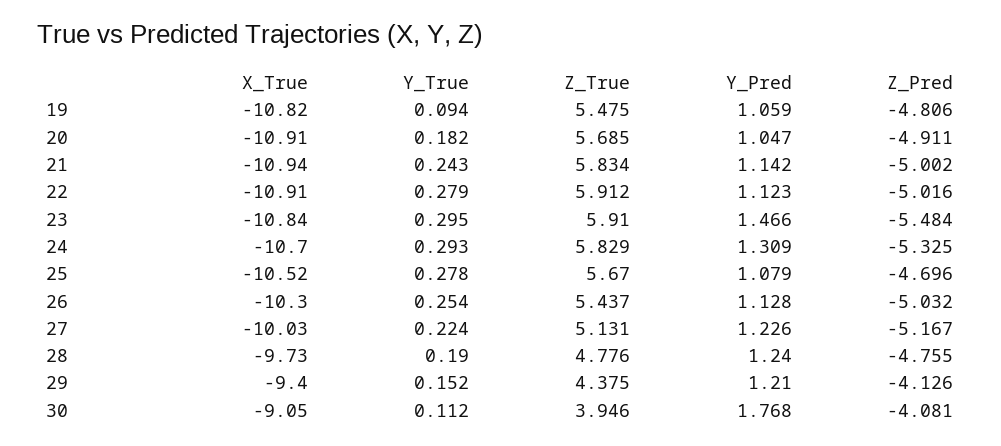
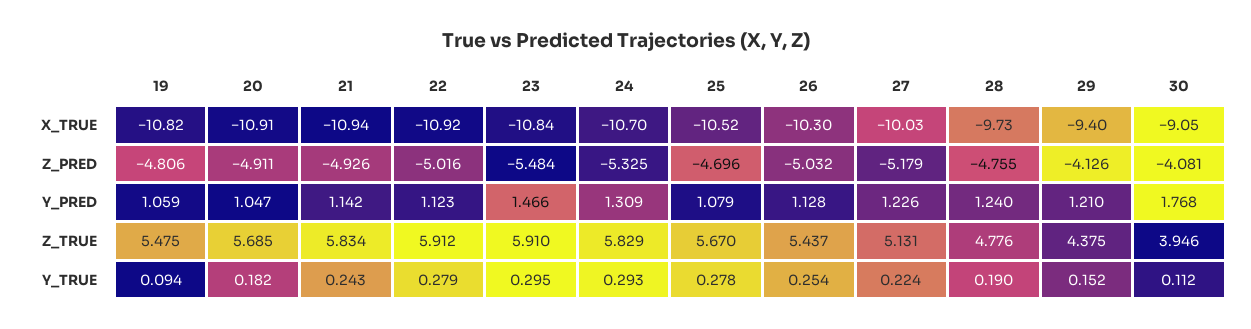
  {
    "X_True": {
      "19": -10.82,
      "20": -10.91,
      "21": -10.94,
-     "22": -10.91,
+     "22": -10.92,
      "23": -10.84,
      "24": -10.7,
      "25": -10.52,
      "26": -10.3,
      "27": -10.03,
      "28": -9.73,
      "29": -9.4,
      "30": -9.05
    },
    "Y_True": {
      "19": 0.094,
      "20": 0.182,
      "21": 0.243,
      "22": 0.279,
      "23": 0.295,
      "24": 0.293,
      "25": 0.278,
      "26": 0.254,
      "27": 0.224,
      "28": 0.19,
      "29": 0.152,
      "30": 0.112
    },
    "Z_True": {
      "19": 5.475,
      "20": 5.685,
      "21": 5.834,
      "22": 5.912,
      "23": 5.91,
      "24": 5.829,
      "25": 5.67,
      "26": 5.437,
      "27": 5.131,
      "28": 4.776,
      "29": 4.375,
      "30": 3.946
    },
    "Y_Pred": {
      "19": 1.059,
      "20": 1.047,
      "21": 1.142,
      "22": 1.123,
      "23": 1.466,
      "24": 1.309,
      "25": 1.079,
      "26": 1.128,
      "27": 1.226,
      "28": 1.24,
      "29": 1.21,
      "30": 1.768
    },
    "Z_Pred": {
      "19": -4.806,
      "20": -4.911,
-     "21": -5.002,
+     "21": -4.926,
      "22": -5.016,
      "23": -5.484,
      "24": -5.325,
      "25": -4.696,
      "26": -5.032,
-     "27": -5.167,
+     "27": -5.179,
      "28": -4.755,
      "29": -4.126,
      "30": -4.081
    }
  }

